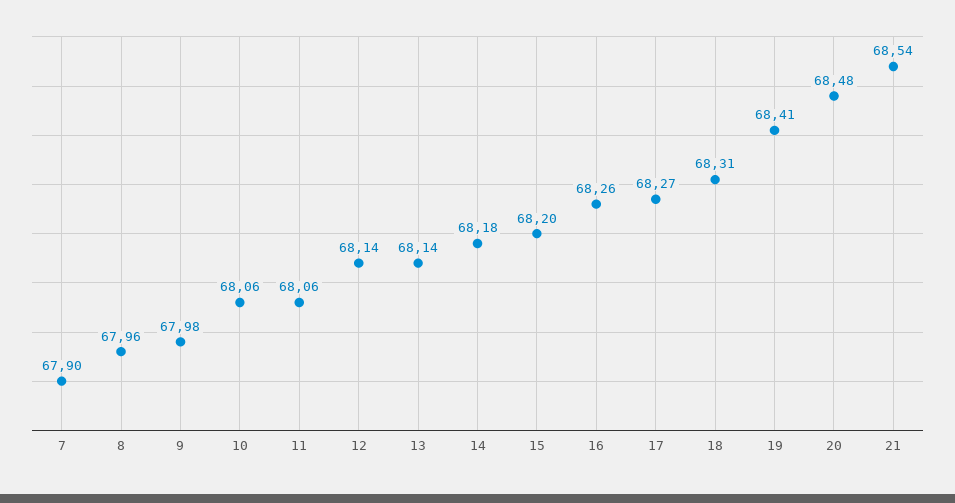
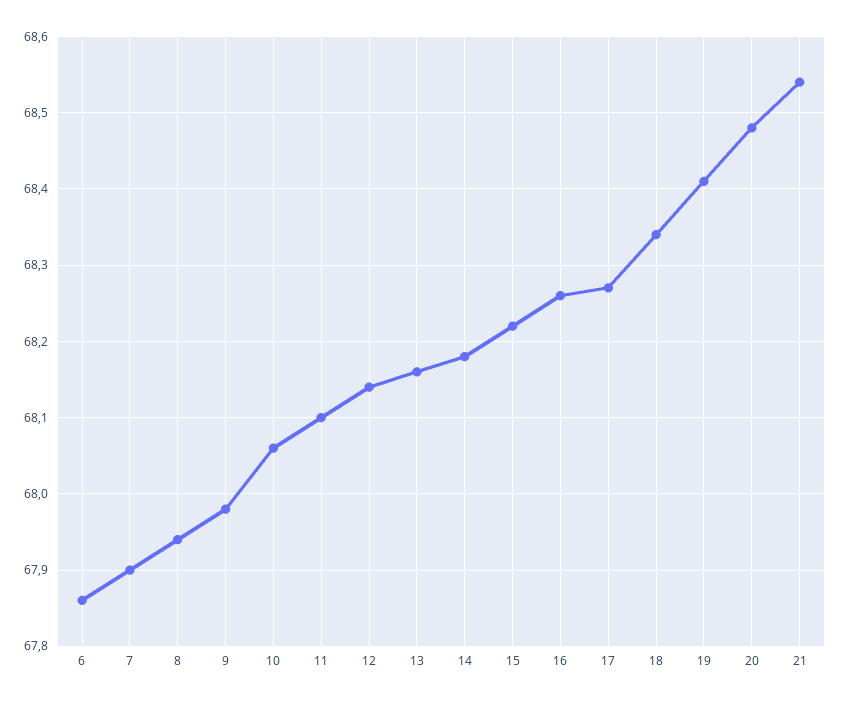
  {
    "7": 67.9,
-   "8": 67.96,
+   "8": 67.94,
    "9": 67.98,
    "10": 68.06,
-   "11": 68.06,
+   "11": 68.1,
    "12": 68.14,
-   "13": 68.14,
+   "13": 68.16,
    "14": 68.18,
-   "15": 68.2,
+   "15": 68.22,
    "16": 68.26,
    "17": 68.27,
-   "18": 68.31,
+   "18": 68.34,
    "19": 68.41,
    "20": 68.48,
-   "21": 68.54
+   "21": 68.54,
+   "6": 67.86
  }

